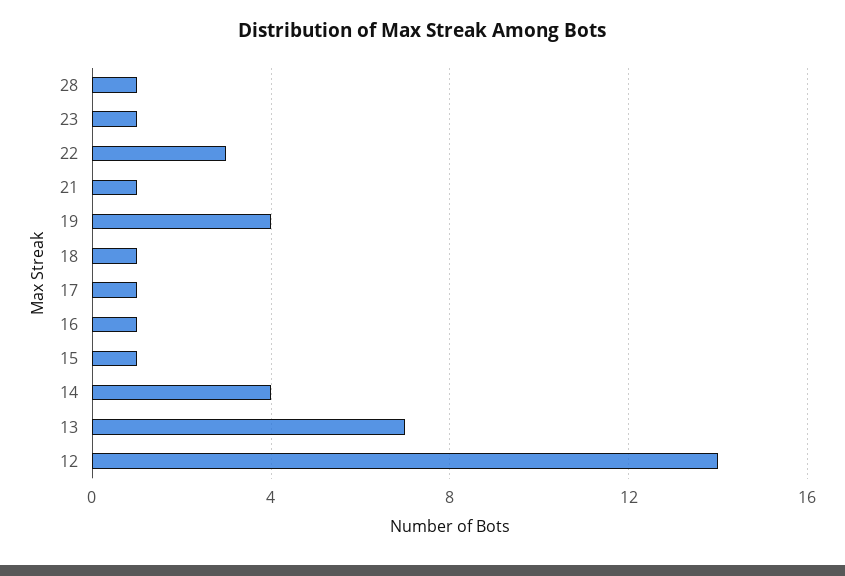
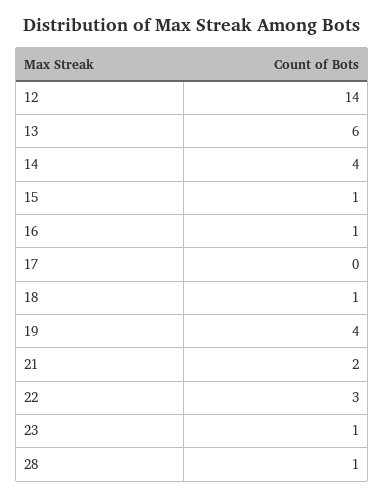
  {
    "28": 1,
    "23": 1,
    "22": 3,
-   "21": 1,
+   "21": 2,
    "19": 4,
    "18": 1,
-   "17": 1,
+   "17": 0,
    "16": 1,
    "15": 1,
    "14": 4,
-   "13": 7,
+   "13": 6,
    "12": 14
  }

